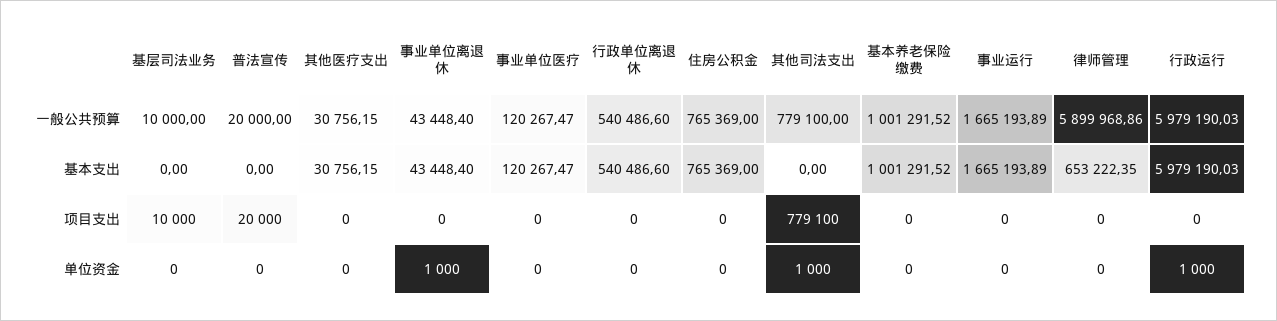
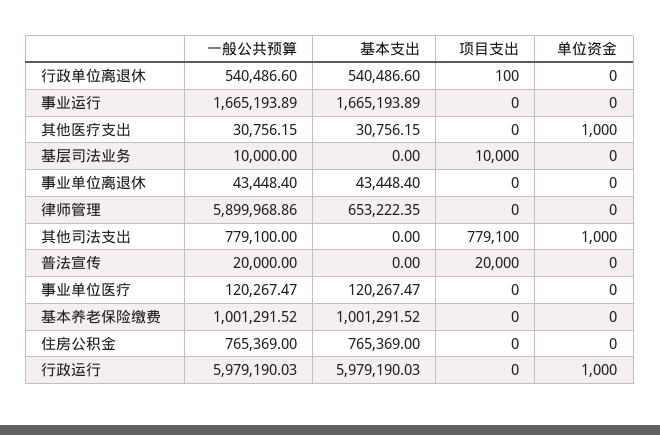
  {
    "基层司法业务": {
      "一般公共预算": 10000,
      "基本支出": 0,
      "项目支出": 10000,
      "单位资金": 0
    },
    "普法宣传": {
      "一般公共预算": 20000,
      "基本支出": 0,
      "项目支出": 20000,
      "单位资金": 0
    },
    "其他医疗支出": {
      "一般公共预算": 30756.15,
      "基本支出": 30756.15,
      "项目支出": 0,
-     "单位资金": 0
+     "单位资金": 1000
    },
    "事业单位离退休": {
      "一般公共预算": 43448.4,
      "基本支出": 43448.4,
      "项目支出": 0,
-     "单位资金": 1000
+     "单位资金": 0
    },
    "事业单位医疗": {
      "一般公共预算": 120267.47,
      "基本支出": 120267.47,
      "项目支出": 0,
      "单位资金": 0
    },
    "行政单位离退休": {
      "一般公共预算": 540486.6,
      "基本支出": 540486.6,
-     "项目支出": 0,
+     "项目支出": 100,
      "单位资金": 0
    },
    "住房公积金": {
      "一般公共预算": 765369,
      "基本支出": 765369,
      "项目支出": 0,
      "单位资金": 0
    },
    "其他司法支出": {
      "一般公共预算": 779100,
      "基本支出": 0,
      "项目支出": 779100,
      "单位资金": 1000
    },
    "基本养老保险缴费": {
      "一般公共预算": 1001291.52,
      "基本支出": 1001291.52,
      "项目支出": 0,
      "单位资金": 0
    },
    "事业运行": {
      "一般公共预算": 1665193.89,
      "基本支出": 1665193.89,
      "项目支出": 0,
      "单位资金": 0
    },
    "律师管理": {
      "一般公共预算": 5899968.86,
      "基本支出": 653222.35,
      "项目支出": 0,
      "单位资金": 0
    },
    "行政运行": {
      "一般公共预算": 5979190.03,
      "基本支出": 5979190.03,
      "项目支出": 0,
      "单位资金": 1000
    }
  }

